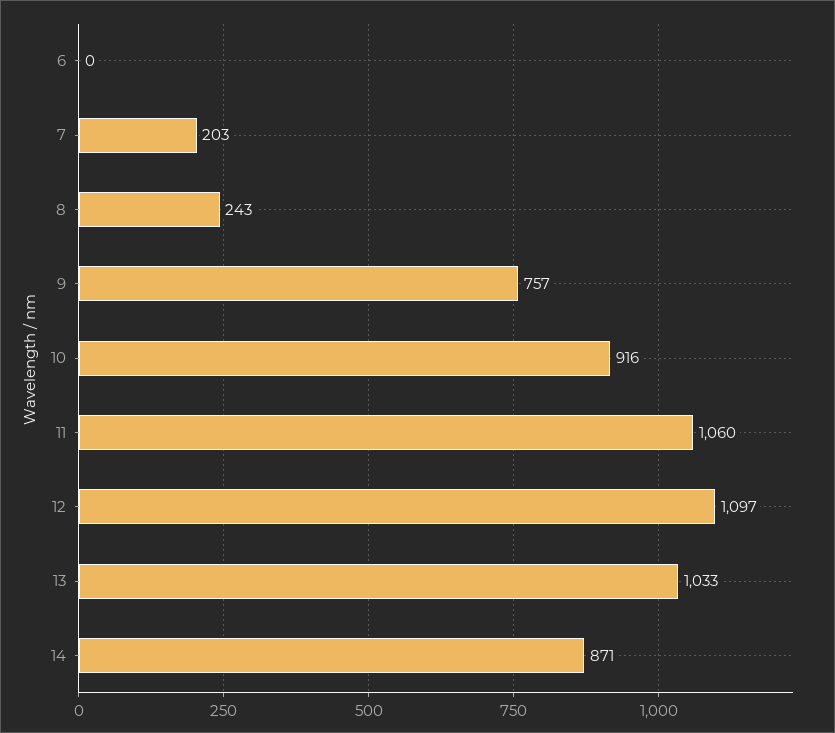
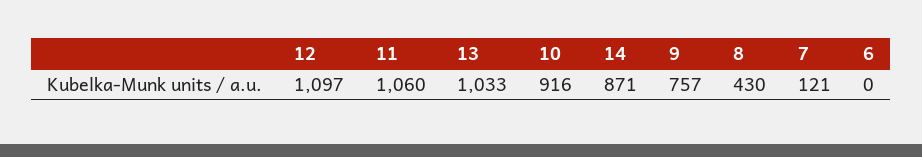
  {
    "6": 0,
-   "7": 203,
+   "7": 121,
-   "8": 243,
+   "8": 430,
    "9": 757,
    "10": 916,
    "11": 1060,
    "12": 1097,
    "13": 1033,
    "14": 871
  }

